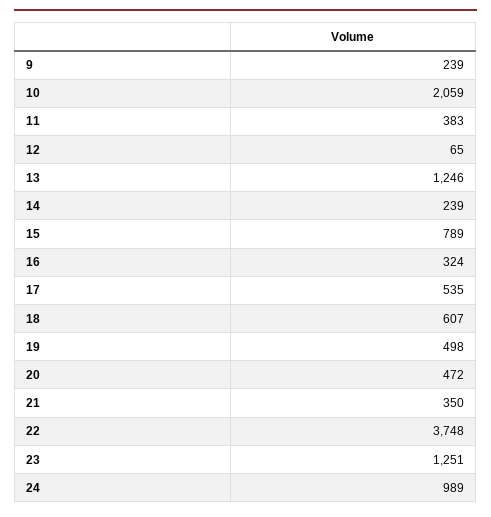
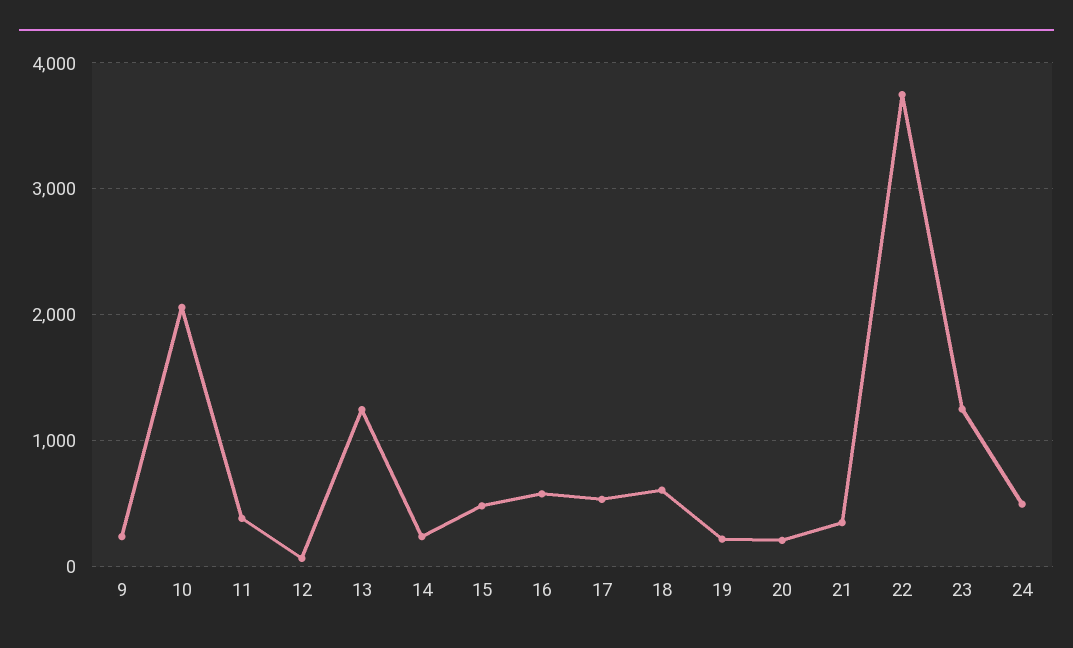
  {
    "9": 239,
    "10": 2059,
    "11": 383,
    "12": 65,
    "13": 1246,
    "14": 239,
-   "15": 789,
+   "15": 500,
-   "16": 324,
+   "16": 600,
    "17": 535,
    "18": 607,
-   "19": 498,
+   "19": 200,
-   "20": 472,
+   "20": 200,
    "21": 350,
    "22": 3748,
    "23": 1251,
-   "24": 989
+   "24": 500
  }

